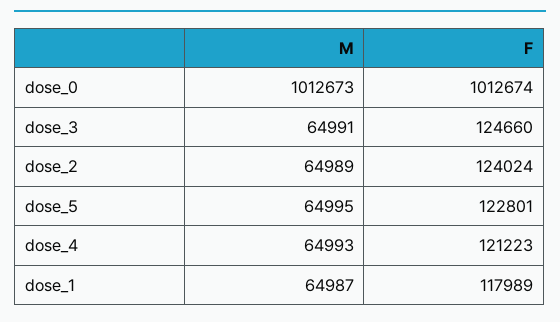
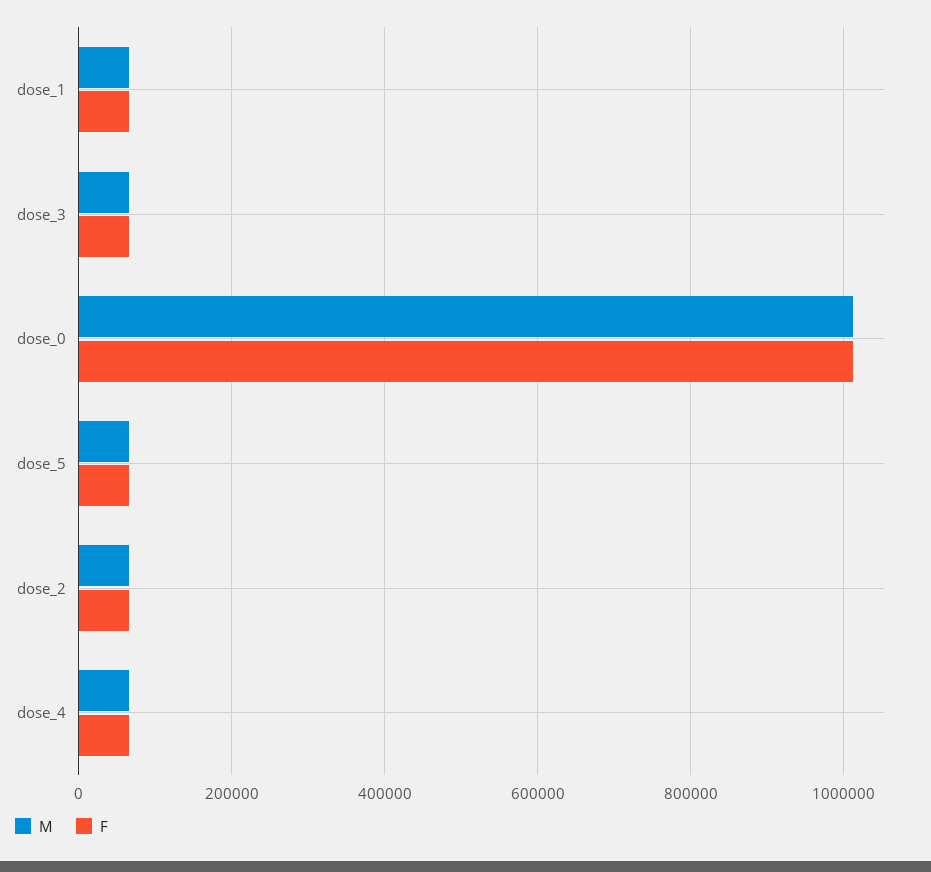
  {
    "M": {
      "dose_0": 1012673,
      "dose_3": 64991,
      "dose_2": 64989,
      "dose_5": 64995,
      "dose_4": 64993,
      "dose_1": 64987
    },
    "F": {
      "dose_0": 1012674,
-     "dose_3": 124660,
+     "dose_3": 60000,
-     "dose_2": 124024,
+     "dose_2": 60000,
-     "dose_5": 122801,
+     "dose_5": 60000,
-     "dose_4": 121223,
+     "dose_4": 60000,
-     "dose_1": 117989
+     "dose_1": 60000
    }
  }

